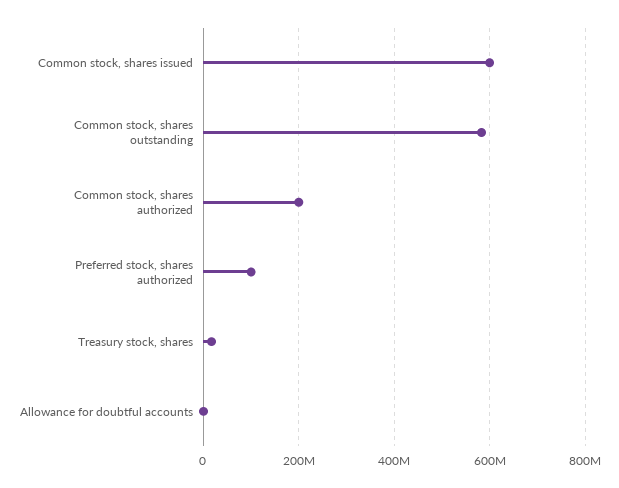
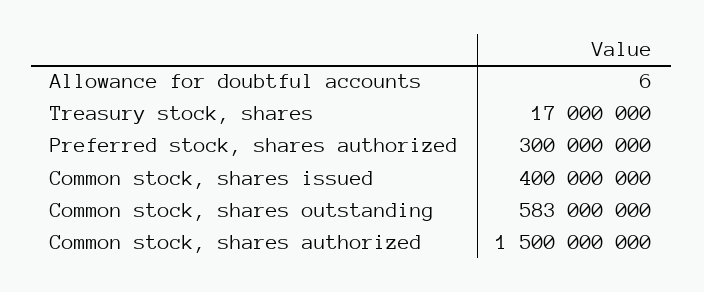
  {
-   "Common stock, shares issued": 600000000,
+   "Common stock, shares issued": 400000000,
    "Common stock, shares outstanding": 583000000,
-   "Common stock, shares authorized": 200000000,
+   "Common stock, shares authorized": 1500000000,
-   "Preferred stock, shares authorized": 100000000,
+   "Preferred stock, shares authorized": 300000000,
    "Treasury stock, shares": 17000000,
    "Allowance for doubtful accounts": 6
  }

